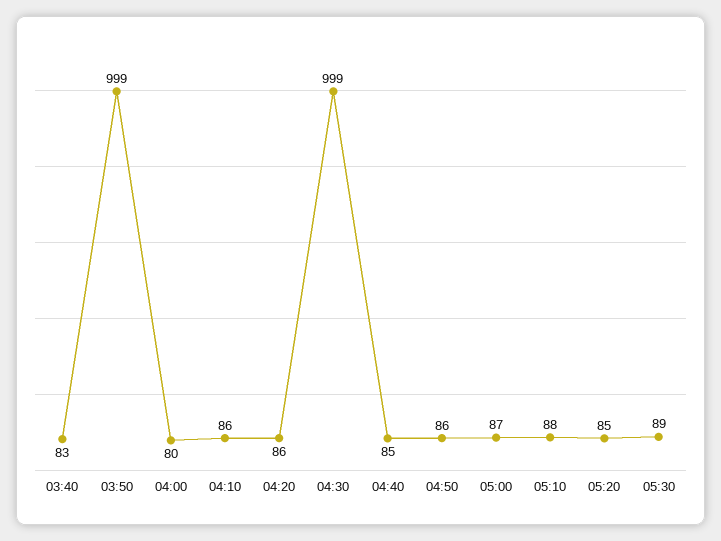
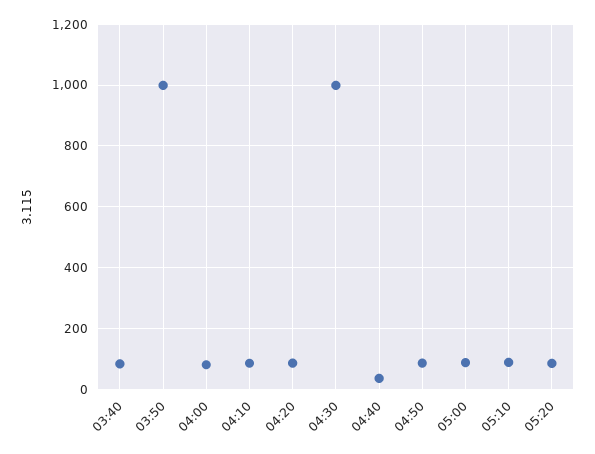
  {
    "03:40": 83,
    "03:50": 999,
    "04:00": 80,
    "04:10": 86,
    "04:20": 86,
    "04:30": 999,
-   "04:40": 85,
+   "04:40": 40,
    "04:50": 86,
    "05:00": 87,
    "05:10": 88,
-   "05:20": 85,
+   "05:20": 85
-   "05:30": 89
  }

